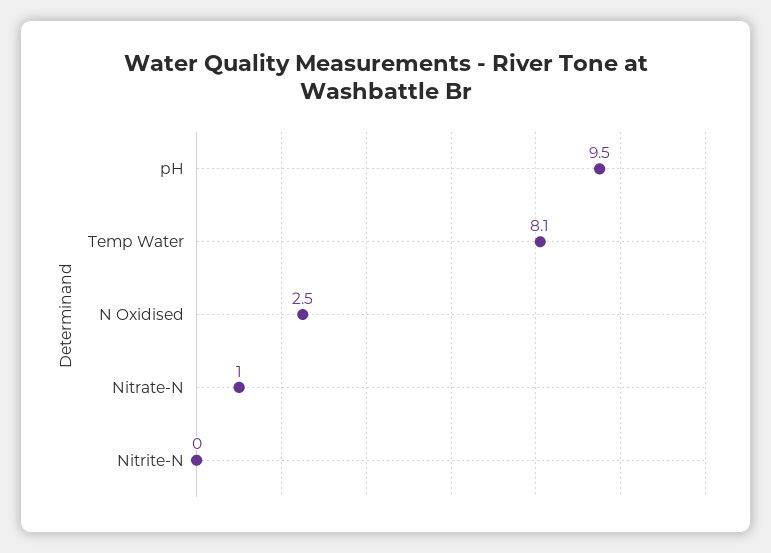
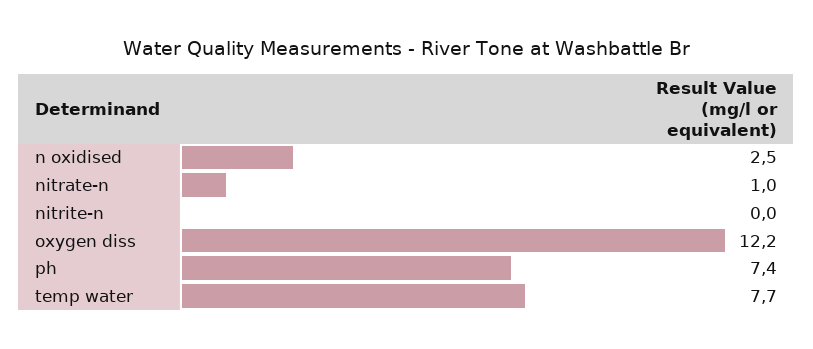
  {
-   "pH": 9.5,
+   "pH": 7.4,
-   "Temp Water": 8.1,
+   "Temp Water": 7.7,
    "N Oxidised": 2.5,
    "Nitrate-N": 1,
-   "Nitrite-N": 0
+   "Nitrite-N": 0,
+   "oxygen diss": 12.2
  }

